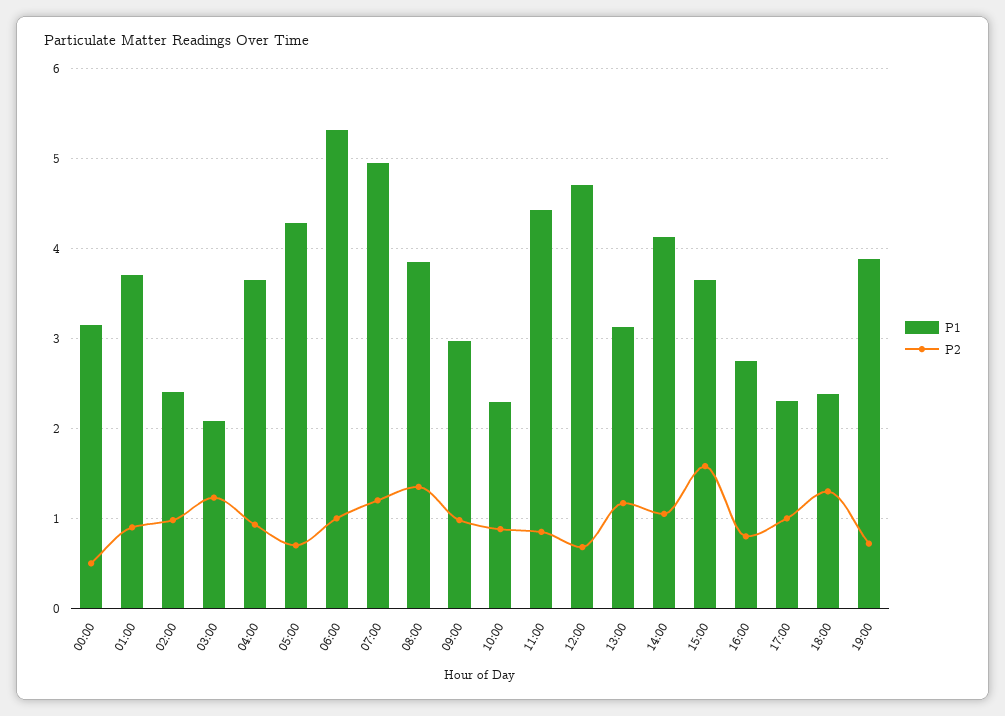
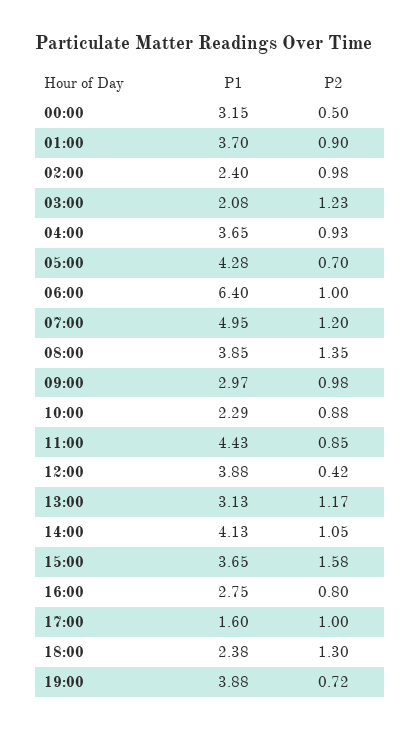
  {
    "P1": {
      "00:00": 3.15,
      "01:00": 3.7,
      "02:00": 2.4,
      "03:00": 2.08,
      "04:00": 3.65,
      "05:00": 4.28,
-     "06:00": 5.3,
+     "06:00": 6.4,
      "07:00": 4.95,
      "08:00": 3.85,
      "09:00": 2.97,
      "10:00": 2.29,
      "11:00": 4.43,
-     "12:00": 4.7,
+     "12:00": 3.88,
      "13:00": 3.13,
      "14:00": 4.13,
      "15:00": 3.65,
      "16:00": 2.75,
-     "17:00": 2.3,
+     "17:00": 1.6,
      "18:00": 2.38,
      "19:00": 3.88
    },
    "P2": {
      "00:00": 0.5,
      "01:00": 0.9,
      "02:00": 0.98,
      "03:00": 1.23,
      "04:00": 0.93,
      "05:00": 0.7,
      "06:00": 1,
      "07:00": 1.2,
      "08:00": 1.35,
      "09:00": 0.98,
      "10:00": 0.88,
      "11:00": 0.85,
-     "12:00": 0.7,
+     "12:00": 0.42,
      "13:00": 1.17,
      "14:00": 1.05,
      "15:00": 1.58,
      "16:00": 0.8,
      "17:00": 1,
      "18:00": 1.3,
      "19:00": 0.72
    }
  }

